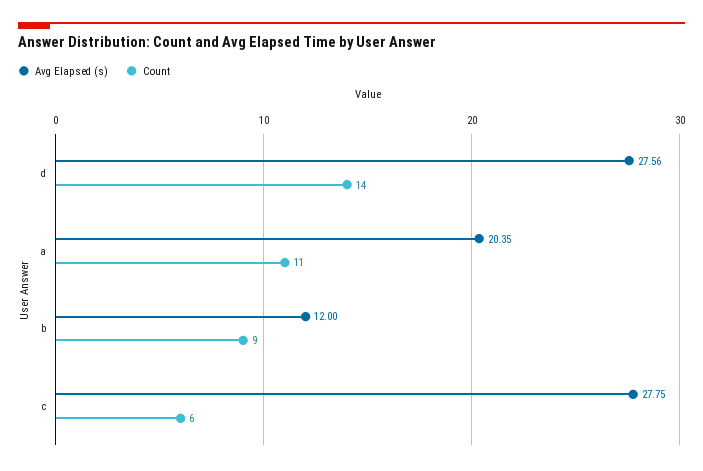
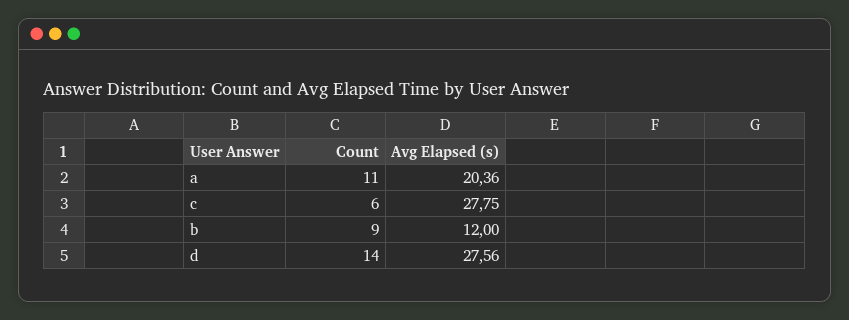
  {
    "Avg Elapsed (s)": {
      "d": 27.56,
-     "a": 20.35,
+     "a": 20.36,
      "b": 12,
      "c": 27.75
    },
    "Count": {
      "d": 14,
      "a": 11,
      "b": 9,
      "c": 6
    }
  }

